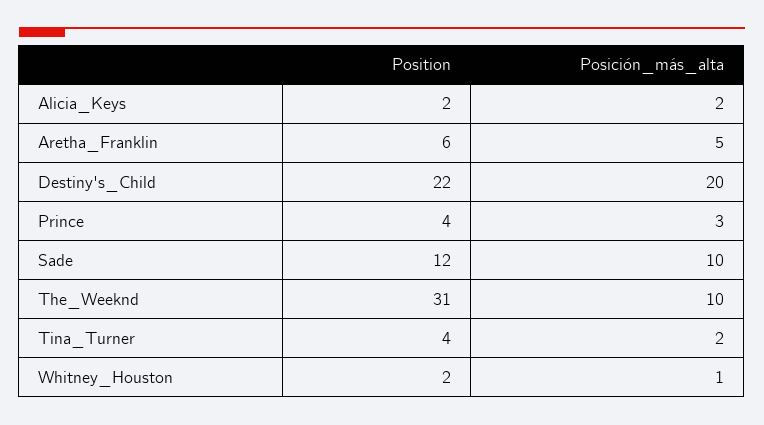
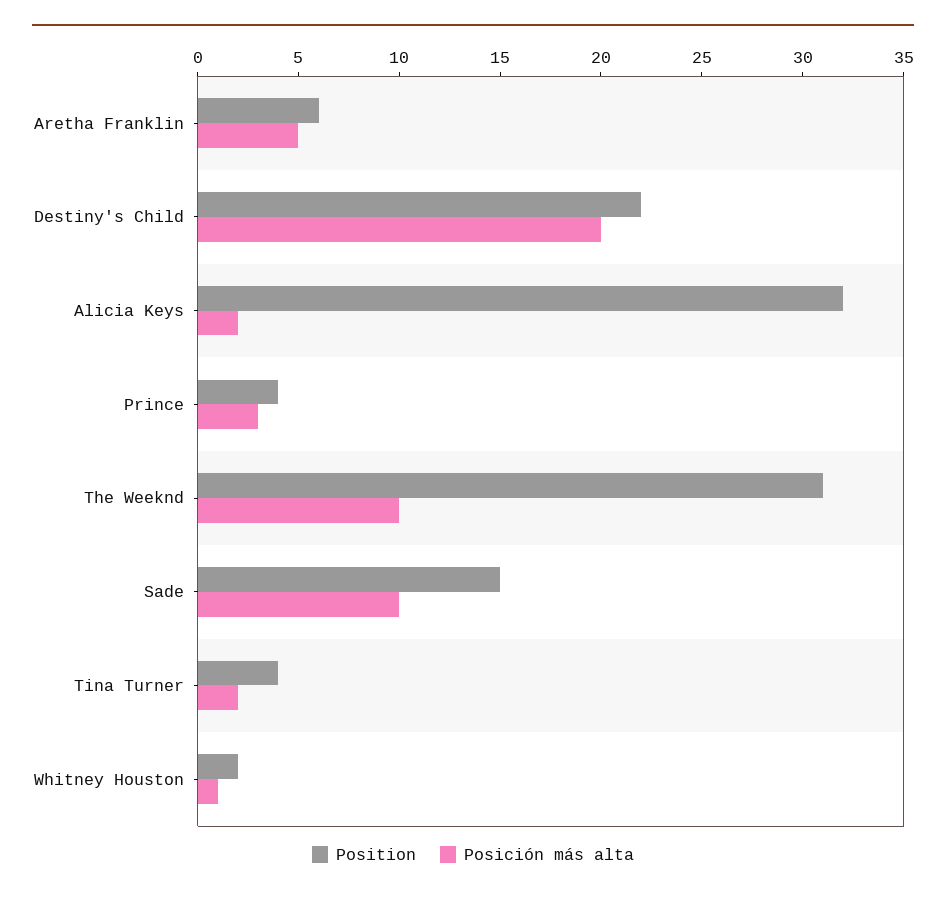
  {
    "Position": {
-     "Alicia_Keys": 2,
+     "Alicia_Keys": 32,
      "Aretha_Franklin": 6,
      "Destiny's_Child": 22,
      "Prince": 4,
-     "Sade": 12,
+     "Sade": 15,
      "The_Weeknd": 31,
      "Tina_Turner": 4,
      "Whitney_Houston": 2
    },
    "Posición_más_alta": {
      "Alicia_Keys": 2,
      "Aretha_Franklin": 5,
      "Destiny's_Child": 20,
      "Prince": 3,
      "Sade": 10,
      "The_Weeknd": 10,
      "Tina_Turner": 2,
      "Whitney_Houston": 1
    }
  }

